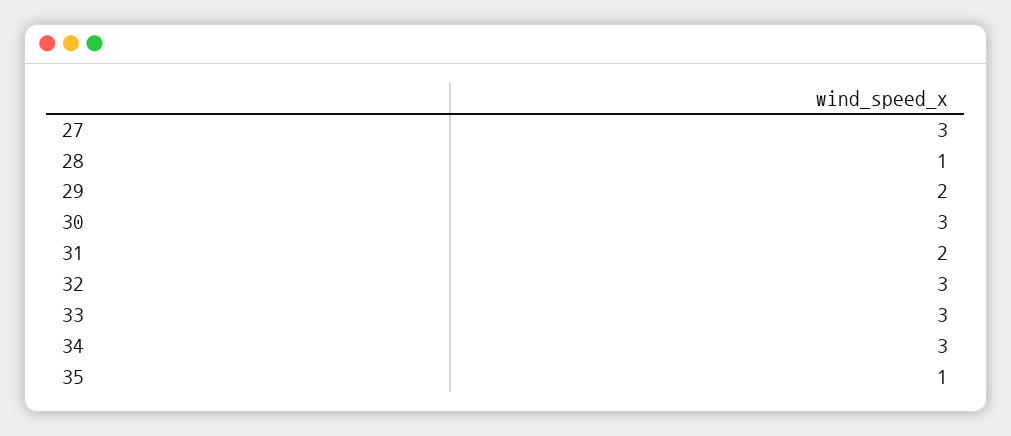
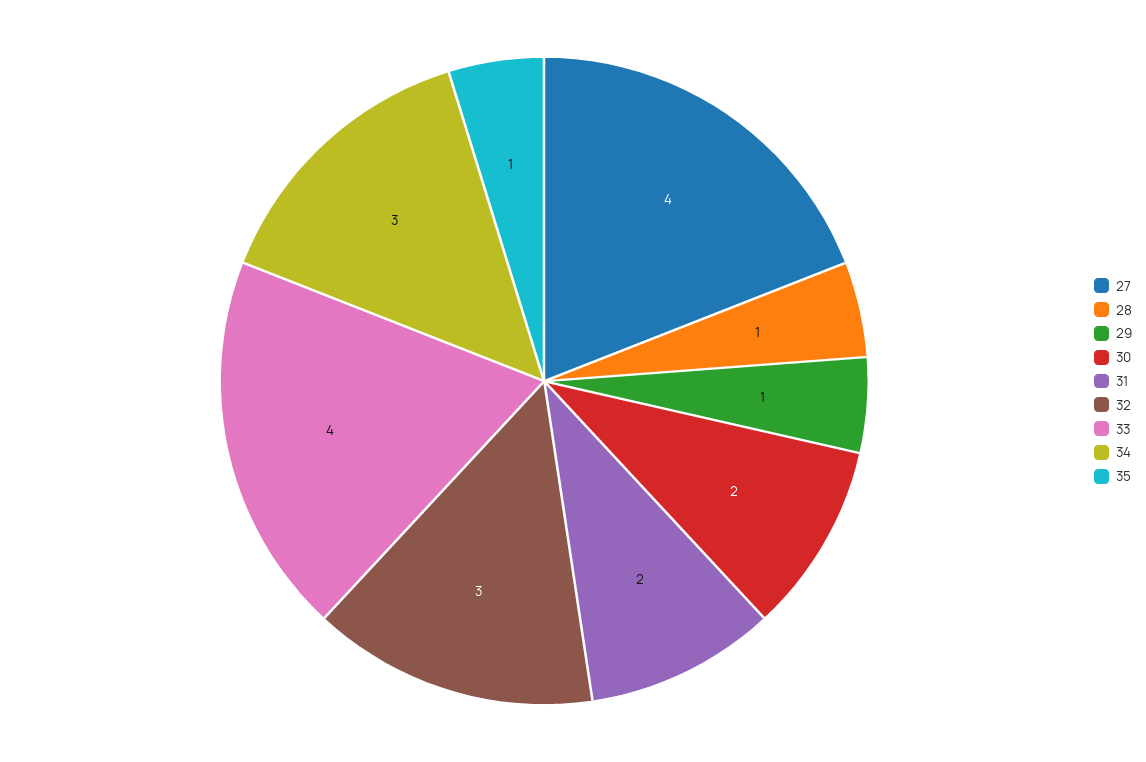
  {
-   "27": 3,
+   "27": 4,
    "28": 1,
-   "29": 2,
+   "29": 1,
-   "30": 3,
+   "30": 2,
    "31": 2,
    "32": 3,
-   "33": 3,
+   "33": 4,
    "34": 3,
    "35": 1
  }

